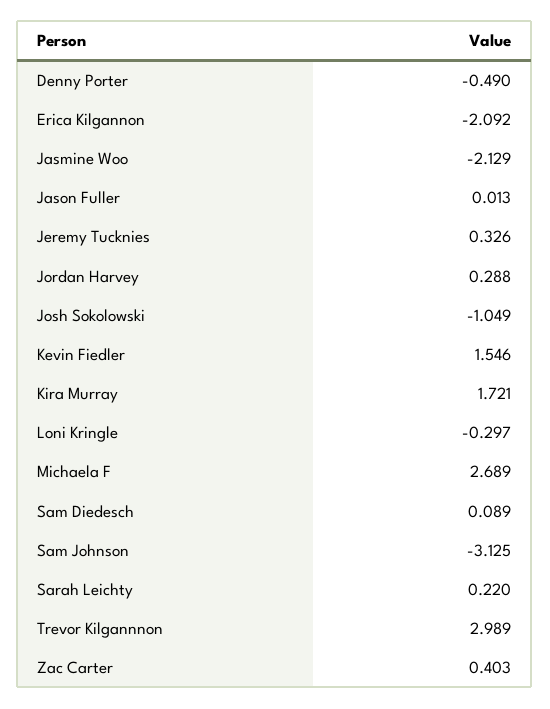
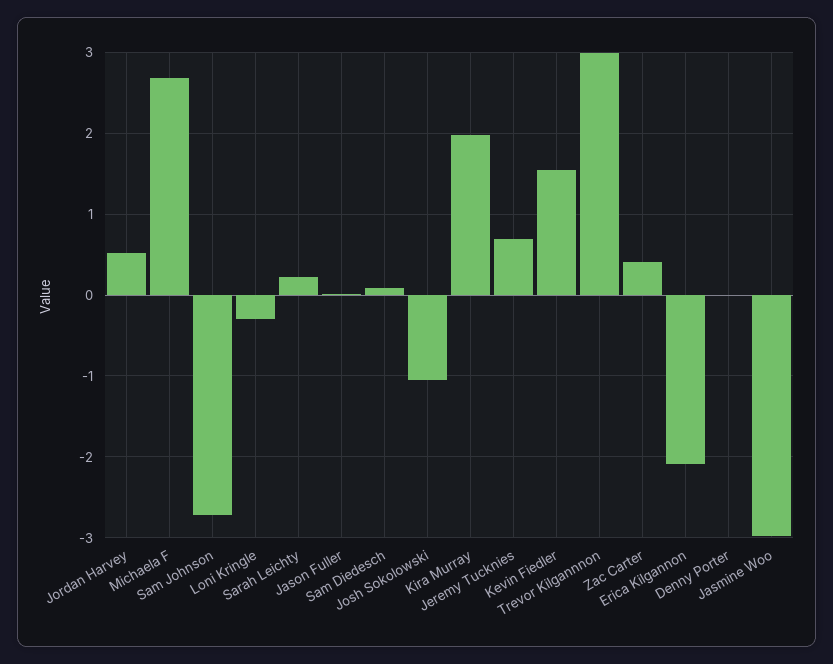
  {
-   "Denny Porter": -0.49,
+   "Denny Porter": 0,
    "Erica Kilgannon": -2.092,
-   "Jasmine Woo": -2.129,
+   "Jasmine Woo": -3,
    "Jason Fuller": 0.013,
-   "Jeremy Tucknies": 0.326,
+   "Jeremy Tucknies": 0.7,
-   "Jordan Harvey": 0.288,
+   "Jordan Harvey": 0.5,
    "Josh Sokolowski": -1.049,
    "Kevin Fiedler": 1.546,
-   "Kira Murray": 1.721,
+   "Kira Murray": 2,
    "Loni Kringle": -0.297,
    "Michaela F": 2.689,
    "Sam Diedesch": 0.089,
-   "Sam Johnson": -3.125,
+   "Sam Johnson": -2.7,
    "Sarah Leichty": 0.22,
    "Trevor Kilgannnon": 2.989,
    "Zac Carter": 0.403
  }

